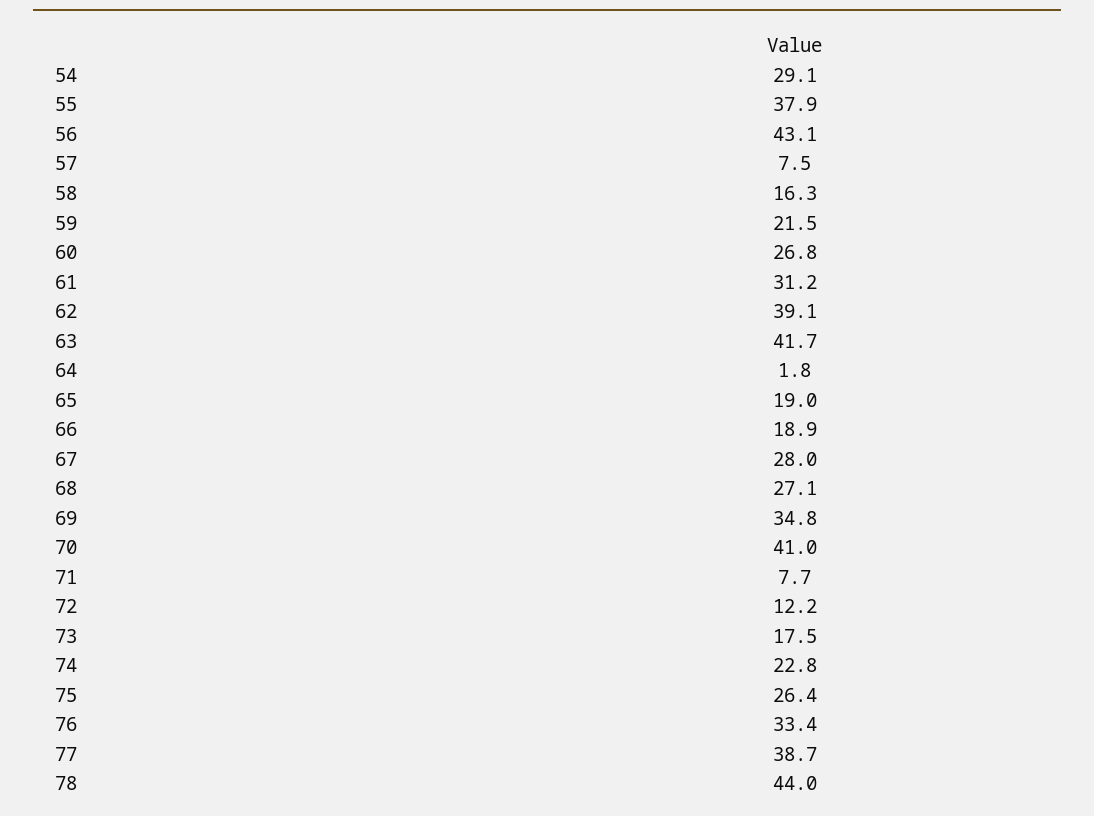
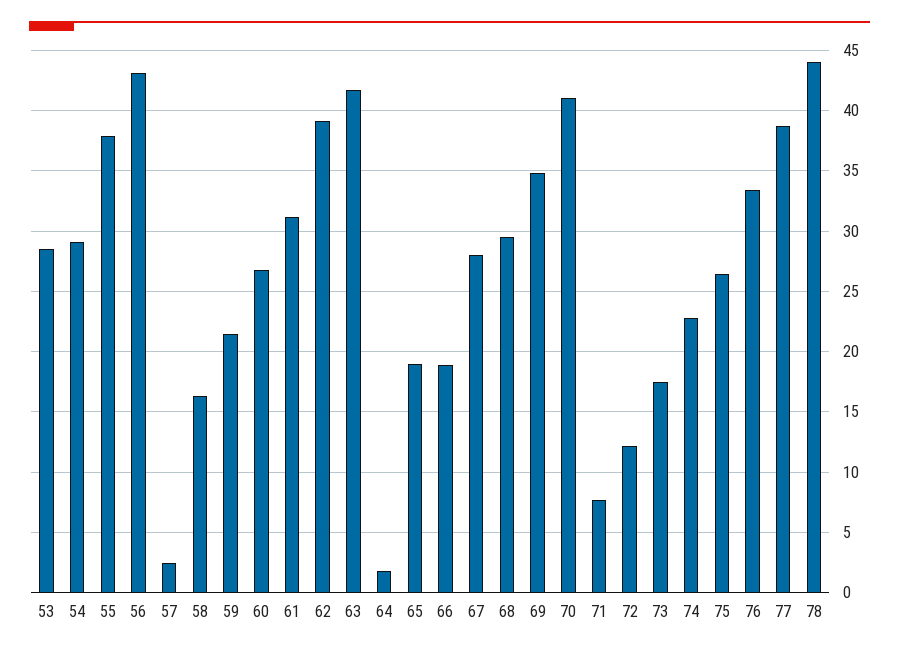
  {
    "54": 29.1,
    "55": 37.9,
    "56": 43.1,
-   "57": 7.5,
+   "57": 2.5,
    "58": 16.3,
    "59": 21.5,
    "60": 26.8,
    "61": 31.2,
    "62": 39.1,
    "63": 41.7,
    "64": 1.8,
    "65": 19,
    "66": 18.9,
    "67": 28,
-   "68": 27.1,
+   "68": 29.5,
    "69": 34.8,
    "70": 41,
    "71": 7.7,
    "72": 12.2,
    "73": 17.5,
    "74": 22.8,
    "75": 26.4,
    "76": 33.4,
    "77": 38.7,
-   "78": 44
+   "78": 44,
+   "53": 28.5
  }

